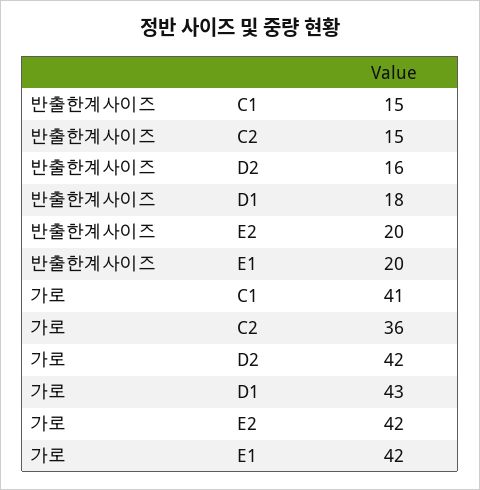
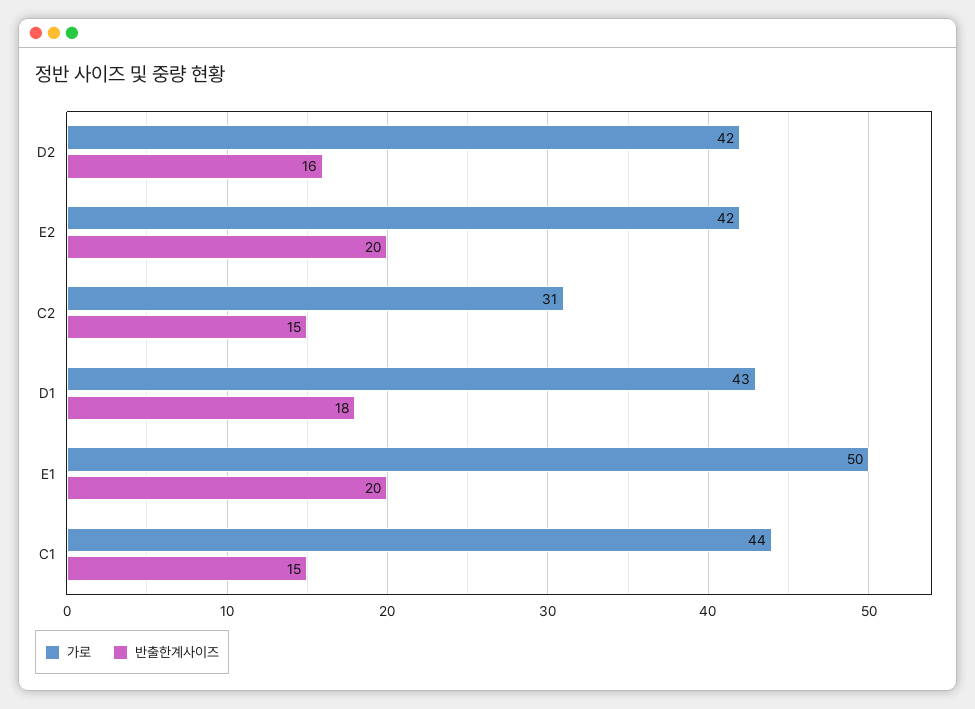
  {
    "반출한계사이즈": {
      "C1": 15,
      "C2": 15,
      "D2": 16,
      "D1": 18,
      "E2": 20,
      "E1": 20
    },
    "가로": {
-     "C1": 41,
+     "C1": 44,
-     "C2": 36,
+     "C2": 31,
      "D2": 42,
      "D1": 43,
      "E2": 42,
-     "E1": 42
+     "E1": 50
    }
  }

